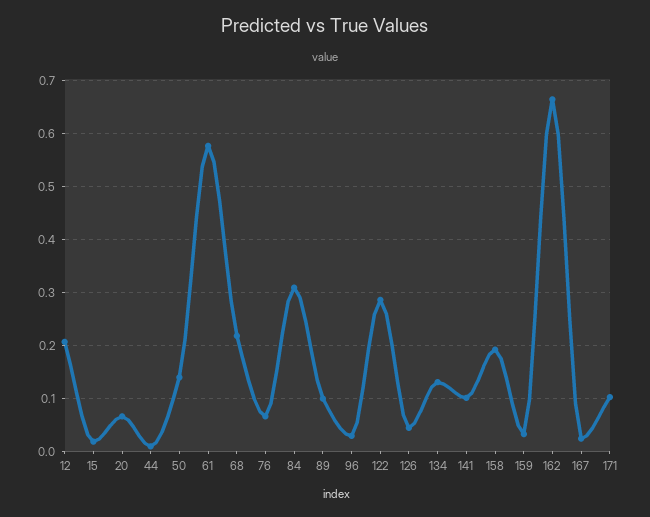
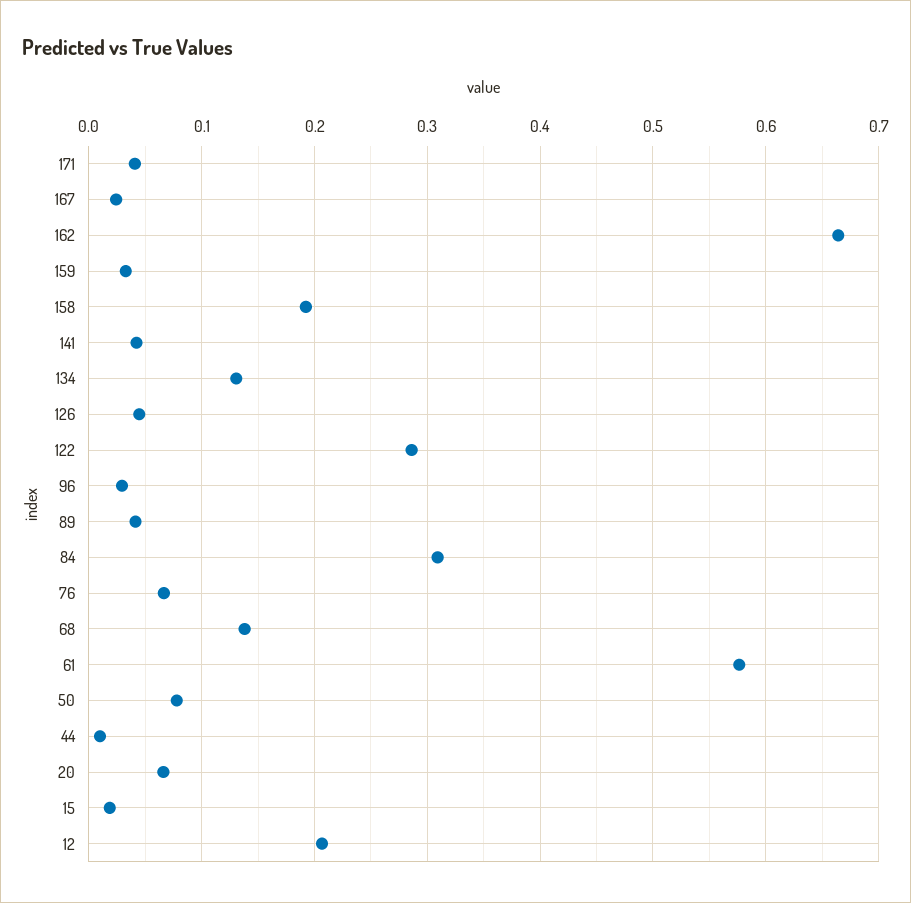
  {
    "12": 0.21,
    "15": 0.02,
    "20": 0.07,
    "44": 0.01,
-   "50": 0.14,
+   "50": 0.08,
    "61": 0.58,
-   "68": 0.22,
+   "68": 0.14,
    "76": 0.07,
    "84": 0.31,
-   "89": 0.1,
+   "89": 0.04,
    "96": 0.03,
    "122": 0.29,
    "126": 0.04,
    "134": 0.13,
-   "141": 0.1,
+   "141": 0.04,
    "158": 0.19,
    "159": 0.03,
    "162": 0.66,
    "167": 0.02,
-   "171": 0.1
+   "171": 0.04
  }

